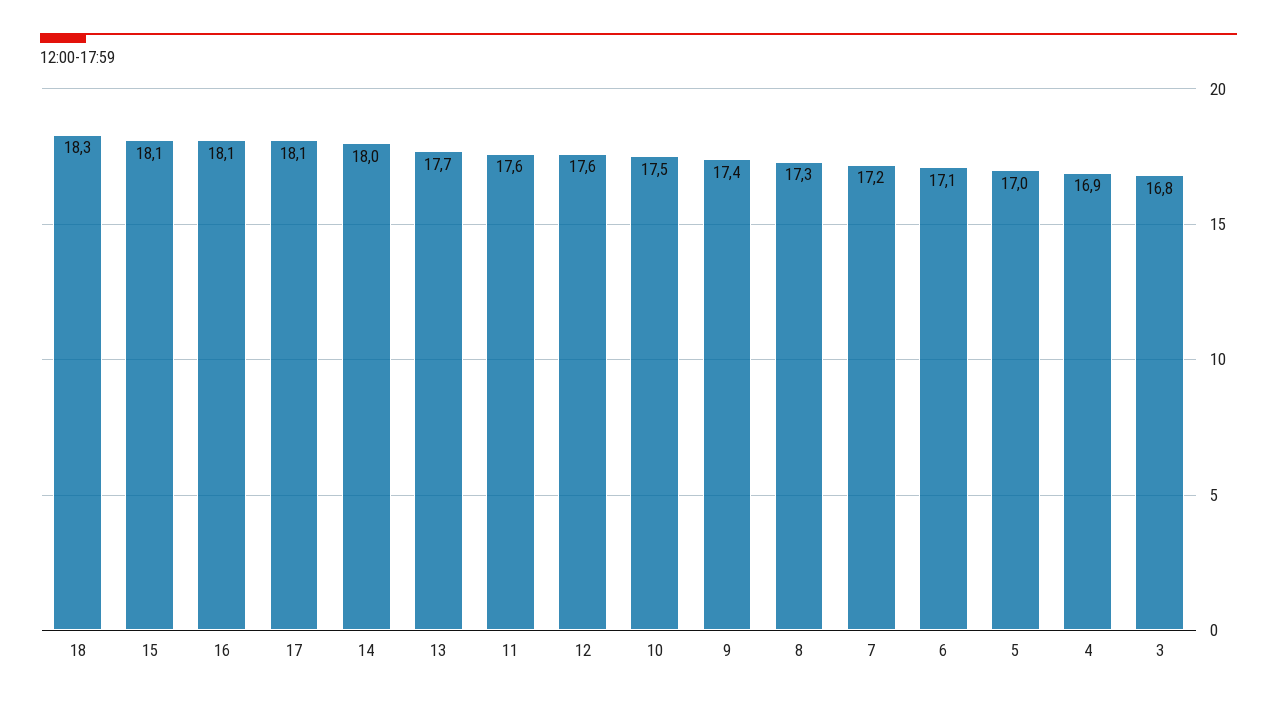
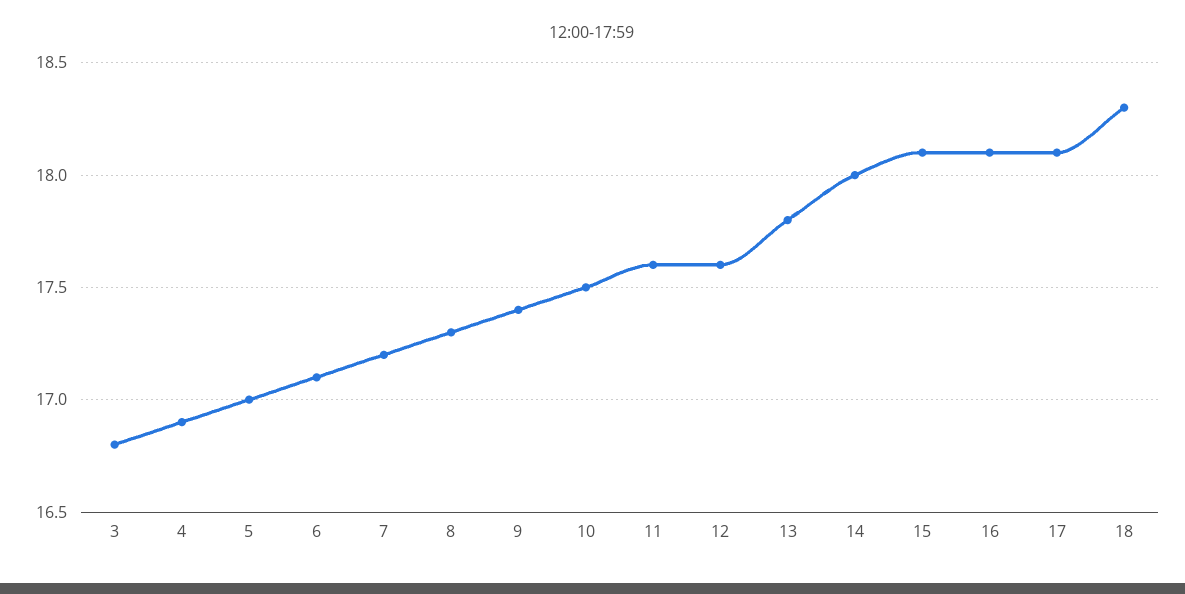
  {
    "18": 18.3,
    "15": 18.1,
    "16": 18.1,
    "17": 18.1,
    "14": 18,
-   "13": 17.7,
+   "13": 17.8,
    "11": 17.6,
    "12": 17.6,
    "10": 17.5,
    "9": 17.4,
    "8": 17.3,
    "7": 17.2,
    "6": 17.1,
    "5": 17,
    "4": 16.9,
    "3": 16.8
  }

